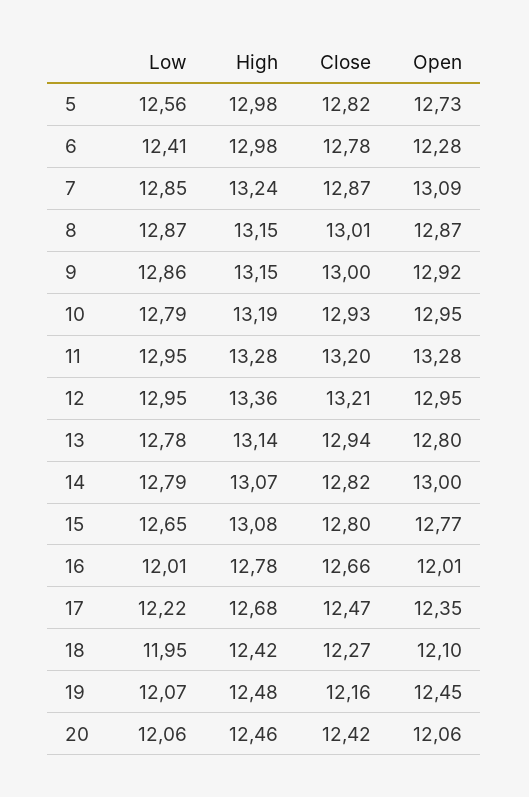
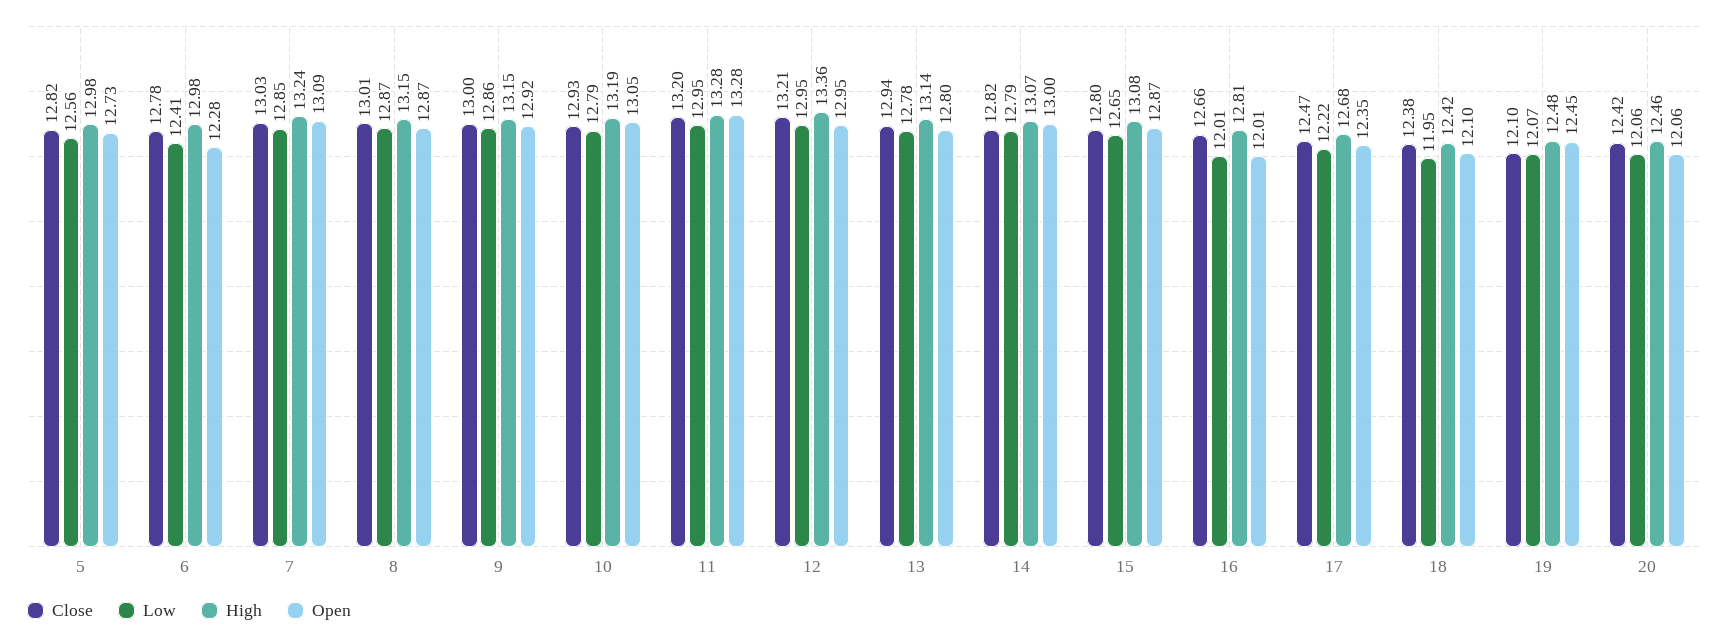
  {
    "Low": {
      "5": 12.56,
      "6": 12.41,
      "7": 12.85,
      "8": 12.87,
      "9": 12.86,
      "10": 12.79,
      "11": 12.95,
      "12": 12.95,
      "13": 12.78,
      "14": 12.79,
      "15": 12.65,
      "16": 12.01,
      "17": 12.22,
      "18": 11.95,
      "19": 12.07,
      "20": 12.06
    },
    "High": {
      "5": 12.98,
      "6": 12.98,
      "7": 13.24,
      "8": 13.15,
      "9": 13.15,
      "10": 13.19,
      "11": 13.28,
      "12": 13.36,
      "13": 13.14,
      "14": 13.07,
      "15": 13.08,
-     "16": 12.78,
+     "16": 12.81,
      "17": 12.68,
      "18": 12.42,
      "19": 12.48,
      "20": 12.46
    },
    "Close": {
      "5": 12.82,
      "6": 12.78,
-     "7": 12.87,
+     "7": 13.03,
      "8": 13.01,
      "9": 13,
      "10": 12.93,
      "11": 13.2,
      "12": 13.21,
      "13": 12.94,
      "14": 12.82,
      "15": 12.8,
      "16": 12.66,
      "17": 12.47,
-     "18": 12.27,
+     "18": 12.38,
-     "19": 12.16,
+     "19": 12.1,
      "20": 12.42
    },
    "Open": {
      "5": 12.73,
      "6": 12.28,
      "7": 13.09,
      "8": 12.87,
      "9": 12.92,
-     "10": 12.95,
+     "10": 13.05,
      "11": 13.28,
      "12": 12.95,
      "13": 12.8,
      "14": 13,
-     "15": 12.77,
+     "15": 12.87,
      "16": 12.01,
      "17": 12.35,
      "18": 12.1,
      "19": 12.45,
      "20": 12.06
    }
  }

